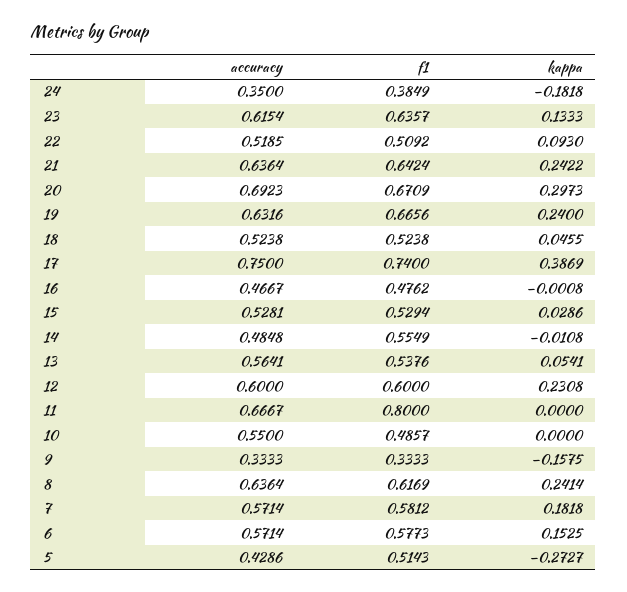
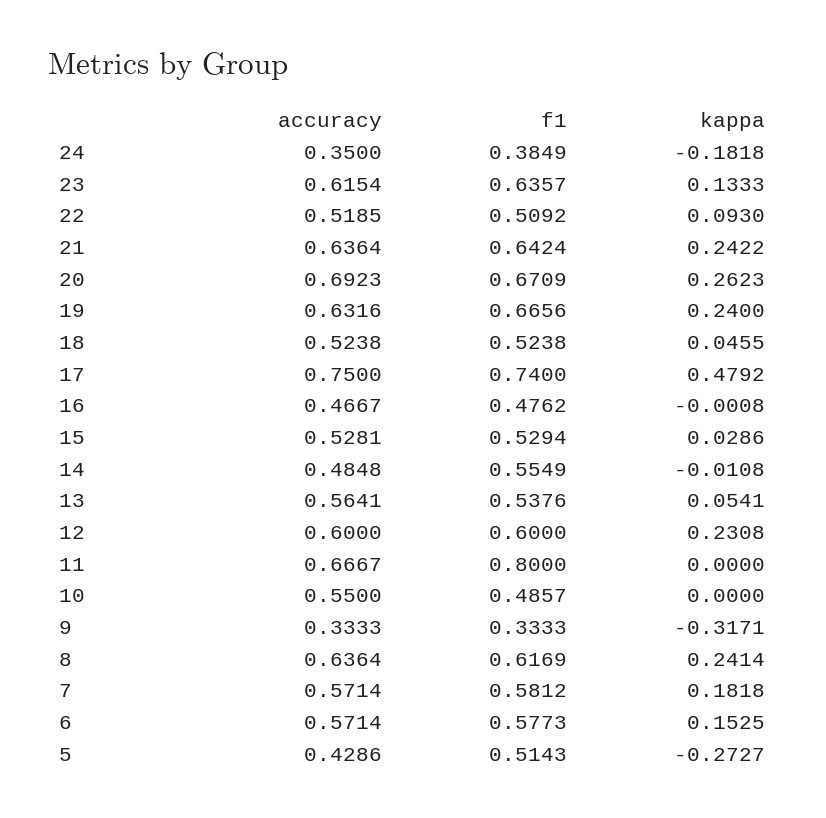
  {
    "accuracy": {
      "24": 0.35,
      "23": 0.6154,
      "22": 0.5185,
      "21": 0.6364,
      "20": 0.6923,
      "19": 0.6316,
      "18": 0.5238,
      "17": 0.75,
      "16": 0.4667,
      "15": 0.5281,
      "14": 0.4848,
      "13": 0.5641,
      "12": 0.6,
      "11": 0.6667,
      "10": 0.55,
      "9": 0.3333,
      "8": 0.6364,
      "7": 0.5714,
      "6": 0.5714,
      "5": 0.4286
    },
    "f1": {
      "24": 0.3849,
      "23": 0.6357,
      "22": 0.5092,
      "21": 0.6424,
      "20": 0.6709,
      "19": 0.6656,
      "18": 0.5238,
      "17": 0.74,
      "16": 0.4762,
      "15": 0.5294,
      "14": 0.5549,
      "13": 0.5376,
      "12": 0.6,
      "11": 0.8,
      "10": 0.4857,
      "9": 0.3333,
      "8": 0.6169,
      "7": 0.5812,
      "6": 0.5773,
      "5": 0.5143
    },
    "kappa": {
      "24": -0.1818,
      "23": 0.1333,
      "22": 0.093,
      "21": 0.2422,
-     "20": 0.2973,
+     "20": 0.2623,
      "19": 0.24,
      "18": 0.0455,
-     "17": 0.3869,
+     "17": 0.4792,
      "16": -0.0008,
      "15": 0.0286,
      "14": -0.0108,
      "13": 0.0541,
      "12": 0.2308,
      "11": 0,
      "10": 0,
-     "9": -0.1575,
+     "9": -0.3171,
      "8": 0.2414,
      "7": 0.1818,
      "6": 0.1525,
      "5": -0.2727
    }
  }

